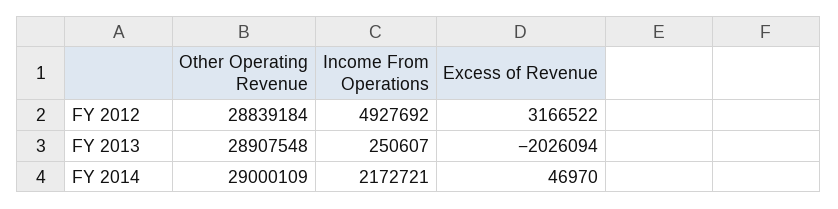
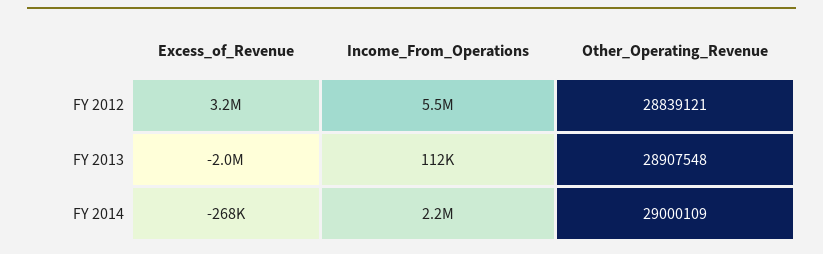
  {
    "Other Operating Revenue": {
-     "FY 2012": 28839184,
+     "FY 2012": 28839121,
      "FY 2013": 28907548,
      "FY 2014": 29000109
    },
    "Income From Operations": {
-     "FY 2012": 4927692,
+     "FY 2012": 5500000,
-     "FY 2013": 250607,
+     "FY 2013": 112000,
      "FY 2014": 2172721
    },
    "Excess of Revenue": {
      "FY 2012": 3166522,
      "FY 2013": -2026094,
-     "FY 2014": 46970
+     "FY 2014": -268000
    }
  }

